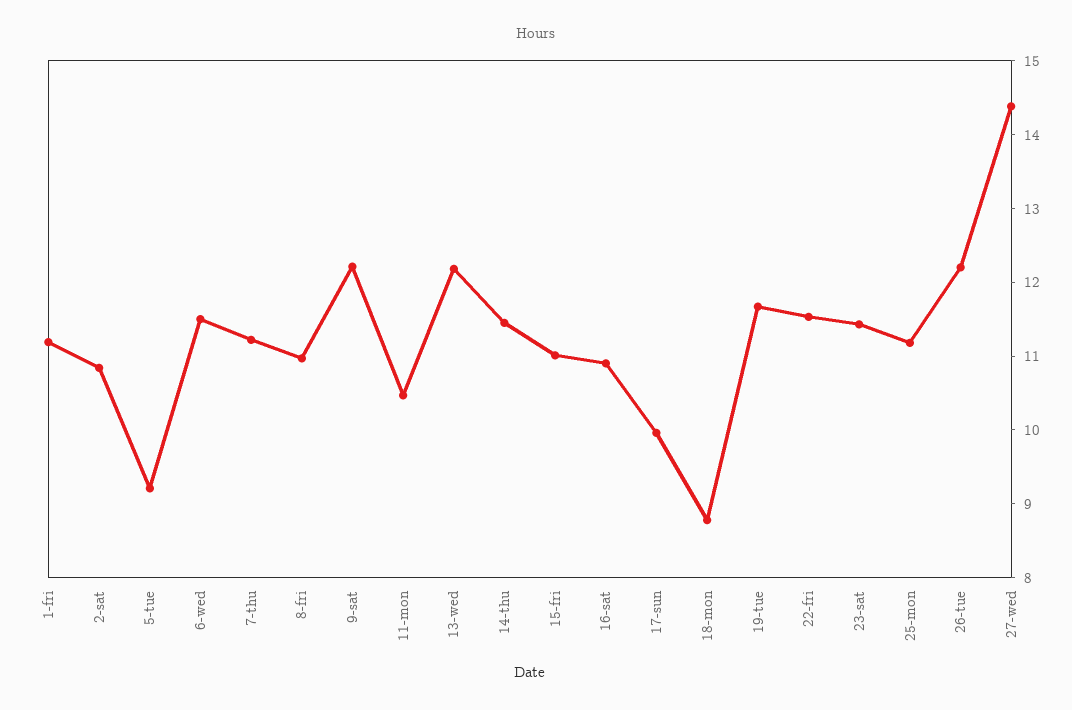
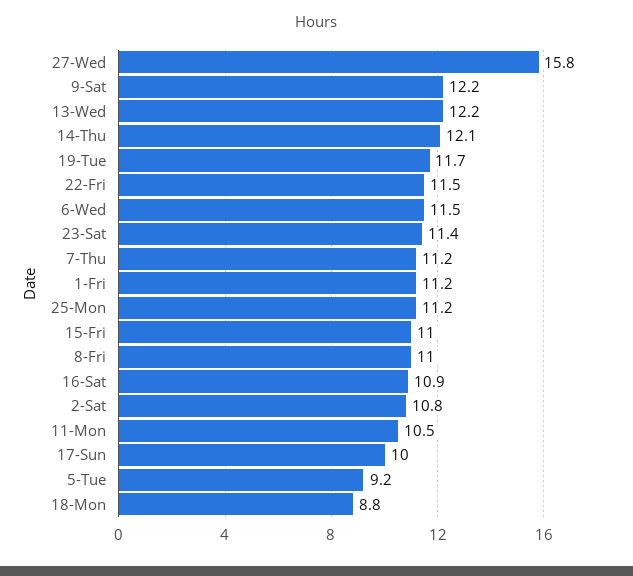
  {
    "1-fri": 11.2,
    "2-sat": 10.8,
    "5-tue": 9.2,
    "6-wed": 11.5,
    "7-thu": 11.2,
    "8-fri": 11,
    "9-sat": 12.2,
    "11-mon": 10.5,
    "13-wed": 12.2,
-   "14-thu": 11.4,
+   "14-thu": 12.1,
    "15-fri": 11,
    "16-sat": 10.9,
    "17-sun": 10,
    "18-mon": 8.8,
    "19-tue": 11.7,
    "22-fri": 11.5,
    "23-sat": 11.4,
    "25-mon": 11.2,
-   "26-tue": 12.2,
-   "27-wed": 14.4
+   "27-wed": 15.8
  }

